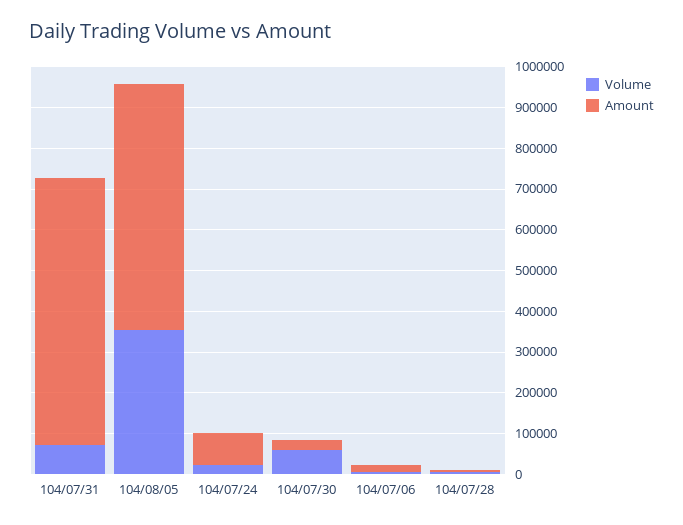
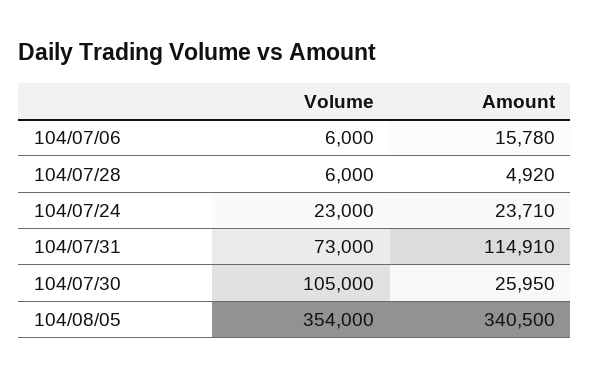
  {
    "Volume": {
      "104/07/31": 73000,
      "104/08/05": 354000,
      "104/07/24": 23000,
-     "104/07/30": 60000,
+     "104/07/30": 105000,
      "104/07/06": 6000,
      "104/07/28": 6000
    },
    "Amount": {
-     "104/07/31": 660000,
+     "104/07/31": 114910,
-     "104/08/05": 600000,
+     "104/08/05": 340500,
-     "104/07/24": 80000,
+     "104/07/24": 23710,
      "104/07/30": 25950,
      "104/07/06": 15780,
      "104/07/28": 4920
    }
  }

